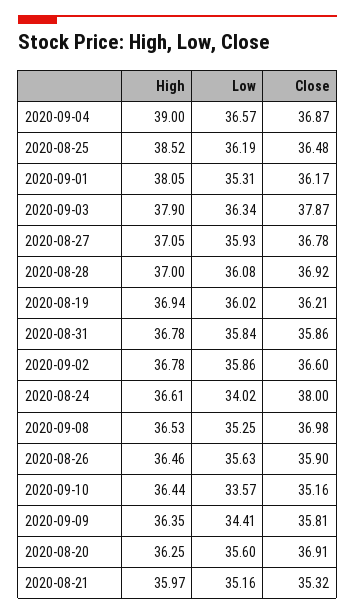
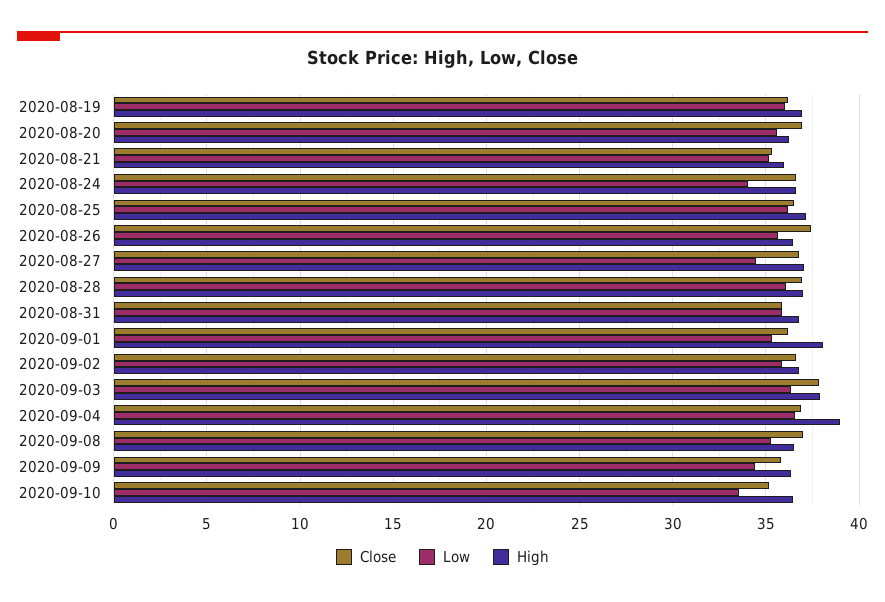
  {
    "High": {
      "2020-09-04": 39,
-     "2020-08-25": 38.52,
+     "2020-08-25": 37,
      "2020-09-01": 38.05,
      "2020-09-03": 37.9,
      "2020-08-27": 37.05,
      "2020-08-28": 37,
      "2020-08-19": 36.94,
      "2020-08-31": 36.78,
      "2020-09-02": 36.78,
      "2020-08-24": 36.61,
      "2020-09-08": 36.53,
      "2020-08-26": 36.46,
      "2020-09-10": 36.44,
      "2020-09-09": 36.35,
      "2020-08-20": 36.25,
      "2020-08-21": 35.97
    },
    "Low": {
      "2020-09-04": 36.57,
      "2020-08-25": 36.19,
      "2020-09-01": 35.31,
      "2020-09-03": 36.34,
-     "2020-08-27": 35.93,
+     "2020-08-27": 34.5,
      "2020-08-28": 36.08,
      "2020-08-19": 36.02,
      "2020-08-31": 35.84,
      "2020-09-02": 35.86,
      "2020-08-24": 34.02,
      "2020-09-08": 35.25,
      "2020-08-26": 35.63,
      "2020-09-10": 33.57,
      "2020-09-09": 34.41,
      "2020-08-20": 35.6,
      "2020-08-21": 35.16
    },
    "Close": {
      "2020-09-04": 36.87,
      "2020-08-25": 36.48,
      "2020-09-01": 36.17,
      "2020-09-03": 37.87,
      "2020-08-27": 36.78,
      "2020-08-28": 36.92,
      "2020-08-19": 36.21,
      "2020-08-31": 35.86,
      "2020-09-02": 36.6,
-     "2020-08-24": 38,
+     "2020-08-24": 36.5,
      "2020-09-08": 36.98,
-     "2020-08-26": 35.9,
+     "2020-08-26": 37.5,
      "2020-09-10": 35.16,
      "2020-09-09": 35.81,
      "2020-08-20": 36.91,
      "2020-08-21": 35.32
    }
  }

